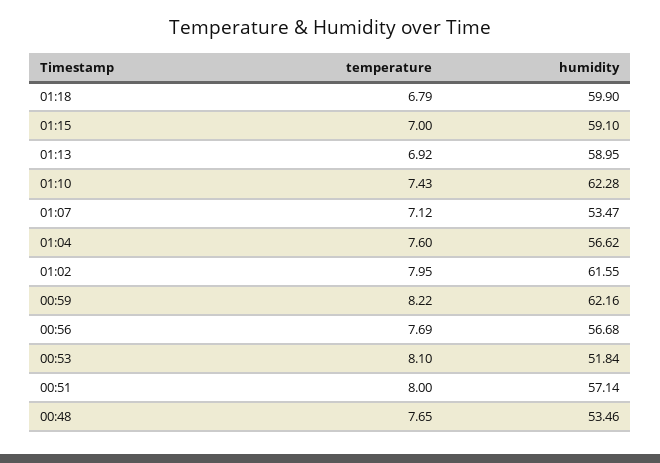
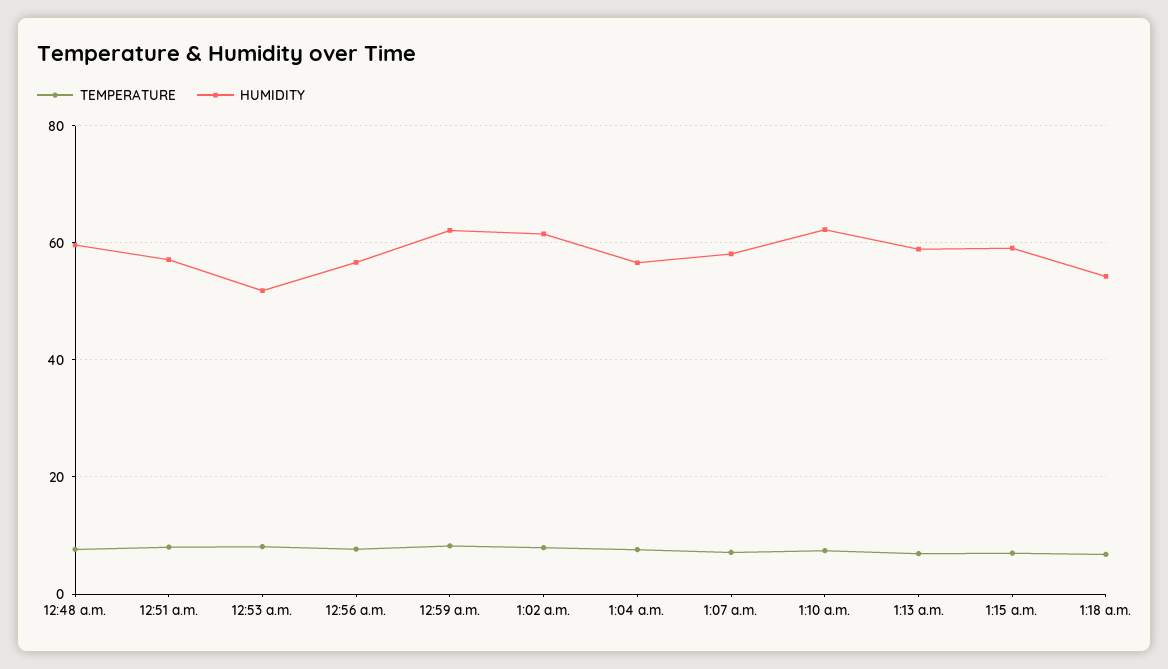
  {
    "temperature": {
      "01:18": 6.79,
      "01:15": 7,
      "01:13": 6.92,
      "01:10": 7.43,
      "01:07": 7.12,
      "01:04": 7.6,
      "01:02": 7.95,
      "00:59": 8.22,
      "00:56": 7.69,
      "00:53": 8.1,
      "00:51": 8,
      "00:48": 7.65
    },
    "humidity": {
-     "01:18": 59.9,
+     "01:18": 54,
      "01:15": 59.1,
      "01:13": 58.95,
      "01:10": 62.28,
-     "01:07": 53.47,
+     "01:07": 58,
      "01:04": 56.62,
      "01:02": 61.55,
      "00:59": 62.16,
      "00:56": 56.68,
      "00:53": 51.84,
      "00:51": 57.14,
-     "00:48": 53.46
+     "00:48": 60
    }
  }

